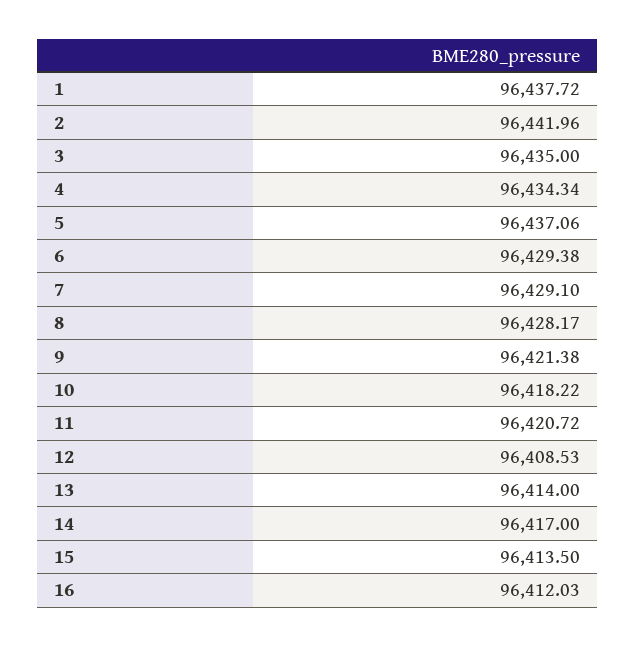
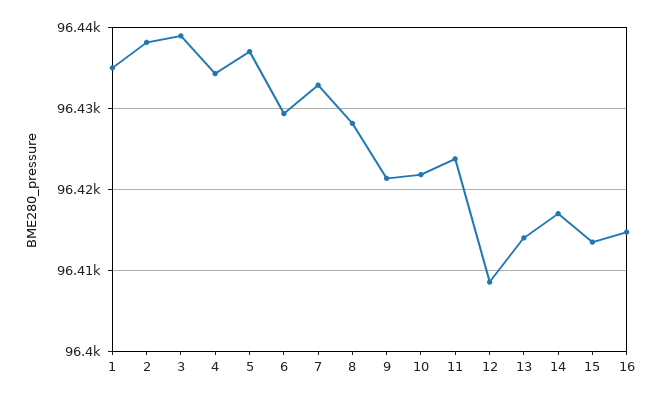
  {
-   "1": 96437.72,
+   "1": 96435,
-   "2": 96441.96,
+   "2": 96438,
-   "3": 96435,
+   "3": 96439,
    "4": 96434.34,
    "5": 96437.06,
    "6": 96429.38,
-   "7": 96429.1,
+   "7": 96433,
    "8": 96428.17,
    "9": 96421.38,
-   "10": 96418.22,
+   "10": 96422,
-   "11": 96420.72,
+   "11": 96424,
    "12": 96408.53,
    "13": 96414,
    "14": 96417,
    "15": 96413.5,
-   "16": 96412.03
+   "16": 96415
  }

